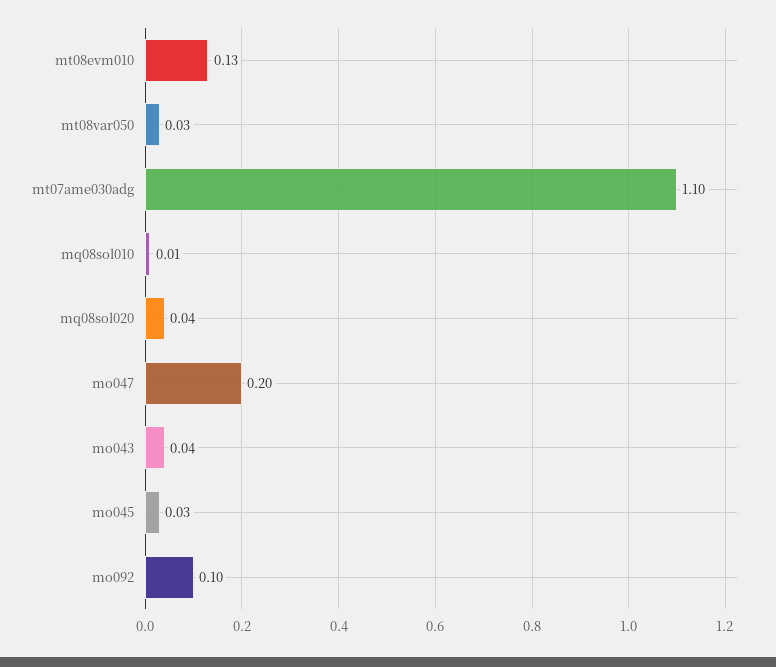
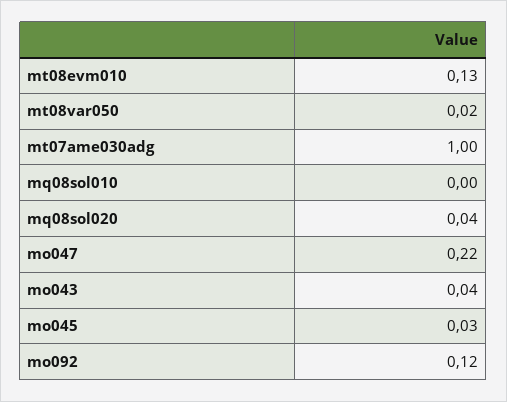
  {
    "mt08evm010": 0.13,
-   "mt08var050": 0.03,
+   "mt08var050": 0.02,
-   "mt07ame030adg": 1.1,
+   "mt07ame030adg": 1,
-   "mq08sol010": 0.01,
+   "mq08sol010": 0,
    "mq08sol020": 0.04,
-   "mo047": 0.2,
+   "mo047": 0.22,
    "mo043": 0.04,
    "mo045": 0.03,
-   "mo092": 0.1
+   "mo092": 0.12
  }

